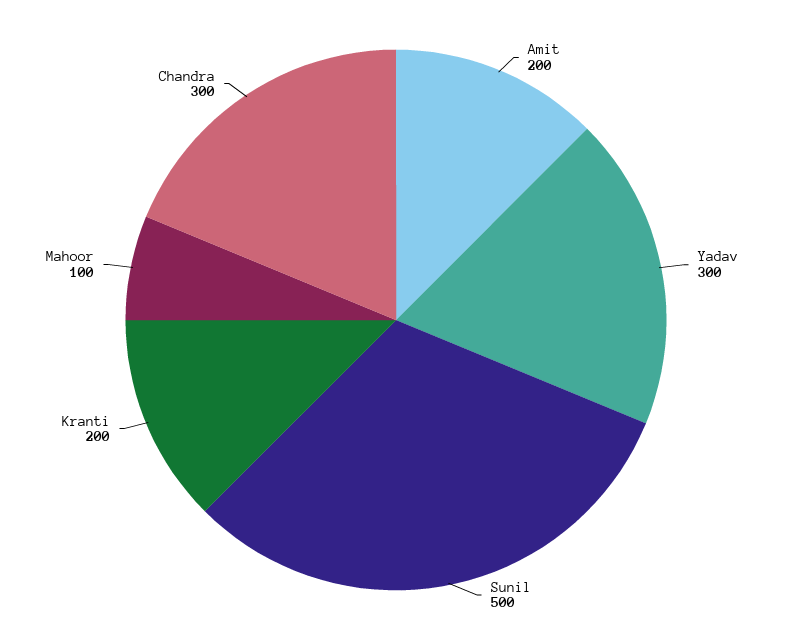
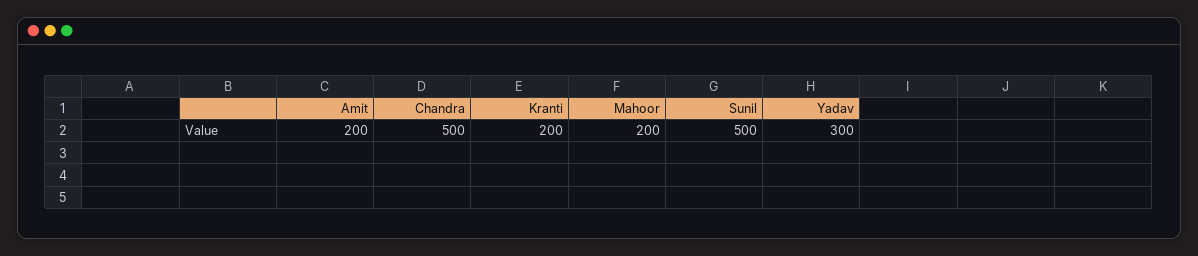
  {
    "Amit": 200,
    "Yadav": 300,
    "Sunil": 500,
    "Kranti": 200,
-   "Mahoor": 100,
+   "Mahoor": 200,
-   "Chandra": 300
+   "Chandra": 500
  }

